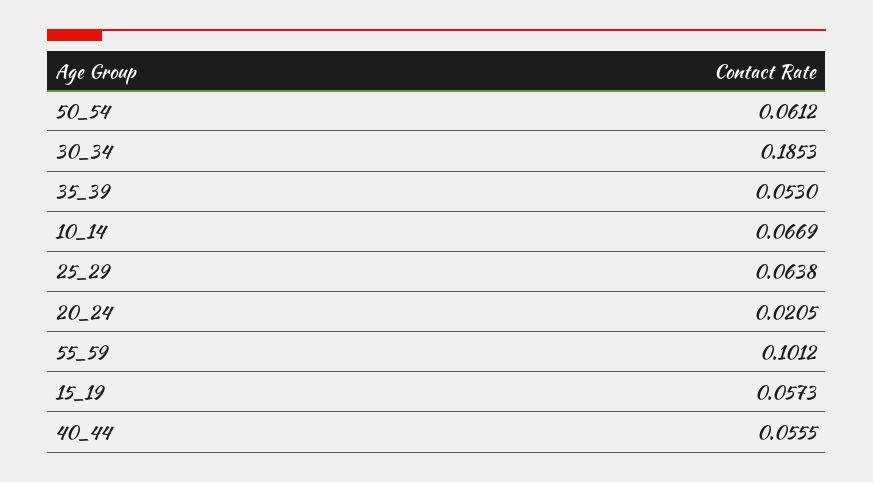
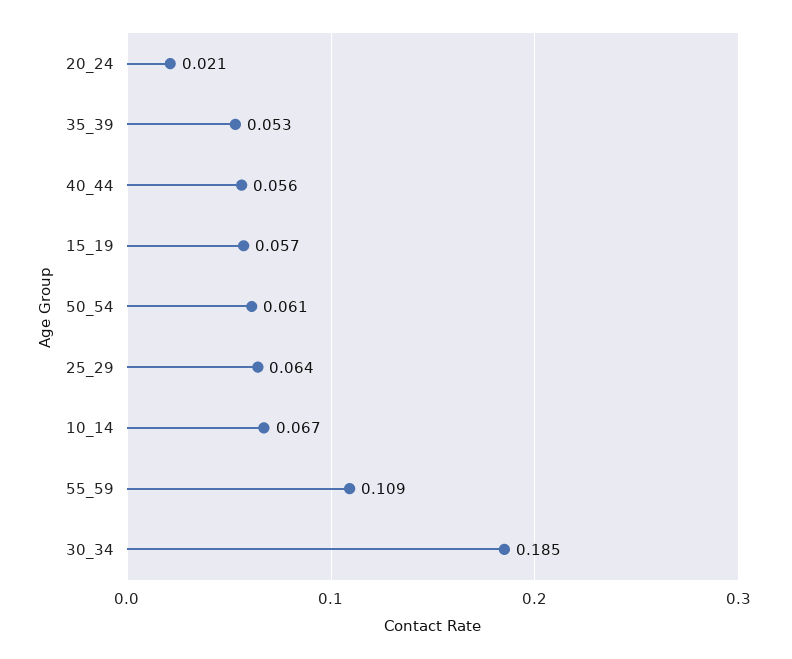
  {
    "50_54": 0.0612,
    "30_34": 0.1853,
    "35_39": 0.053,
    "10_14": 0.0669,
    "25_29": 0.0638,
    "20_24": 0.0205,
-   "55_59": 0.1012,
+   "55_59": 0.109,
    "15_19": 0.0573,
    "40_44": 0.0555
  }

